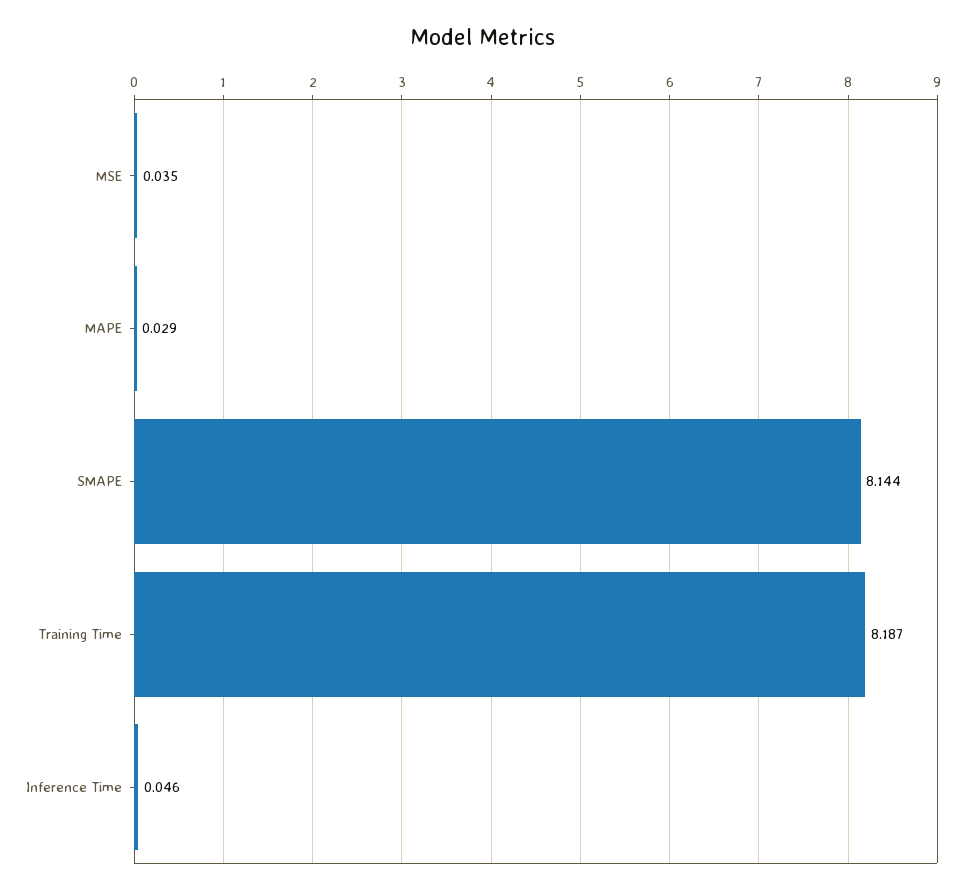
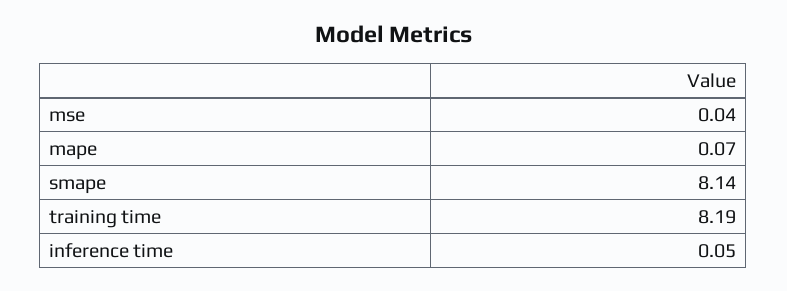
  {
    "MSE": 0.035,
-   "MAPE": 0.029,
+   "MAPE": 0.07,
    "SMAPE": 8.144,
    "Training Time": 8.187,
    "Inference Time": 0.046
  }

